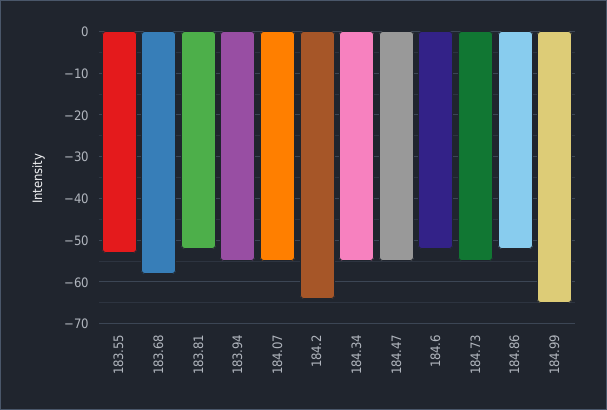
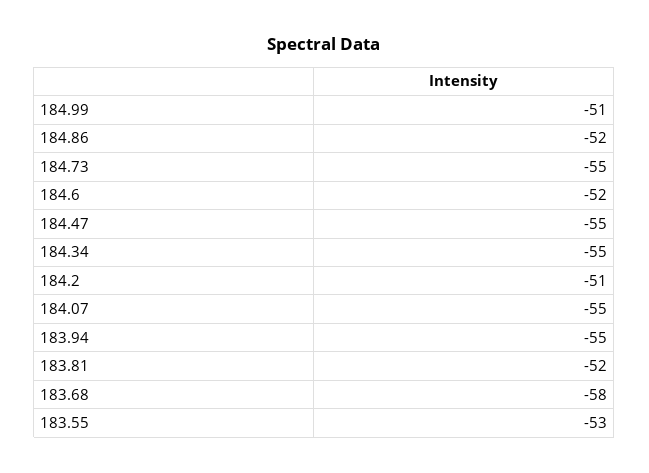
  {
    "183.55": -53,
    "183.68": -58,
    "183.81": -52,
    "183.94": -55,
    "184.07": -55,
-   "184.2": -65,
+   "184.2": -51,
    "184.34": -55,
    "184.47": -55,
    "184.6": -52,
    "184.73": -55,
    "184.86": -52,
-   "184.99": -65
+   "184.99": -51
  }

